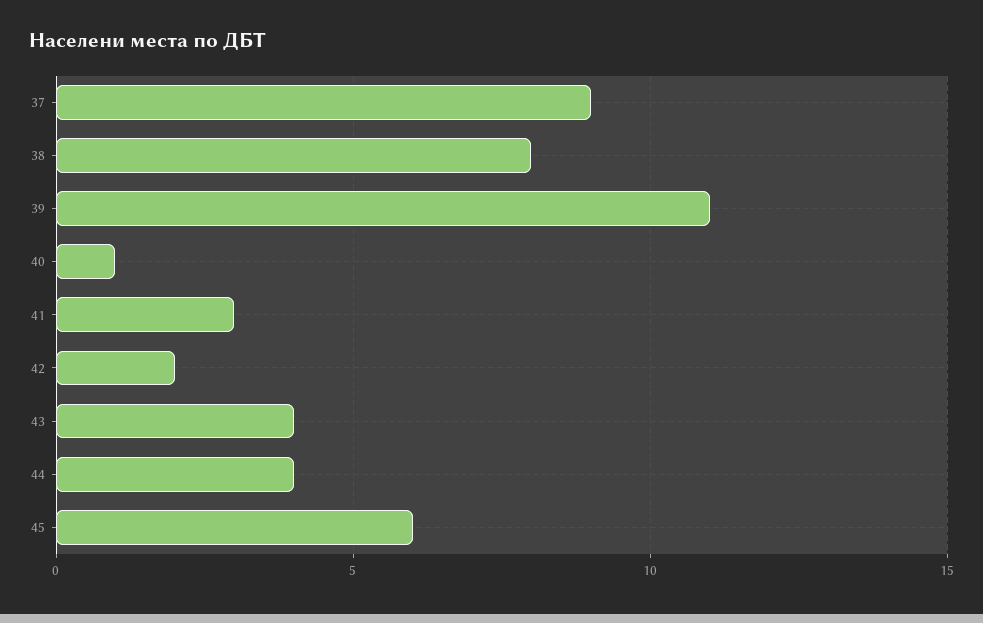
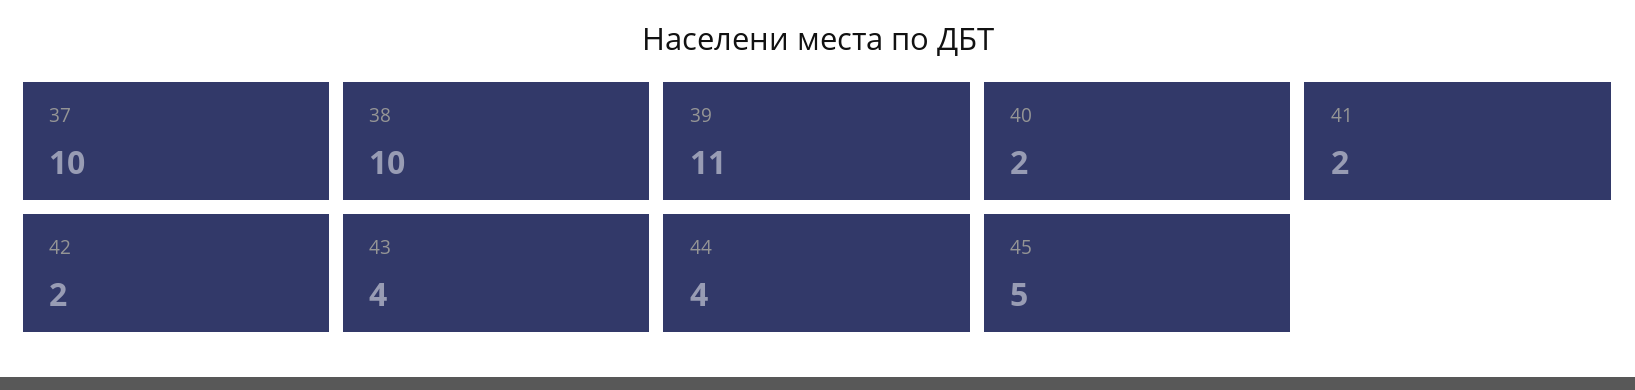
  {
-   "37": 9,
+   "37": 10,
-   "38": 8,
+   "38": 10,
    "39": 11,
-   "40": 1,
+   "40": 2,
-   "41": 3,
+   "41": 2,
    "42": 2,
    "43": 4,
    "44": 4,
-   "45": 6
+   "45": 5
  }

